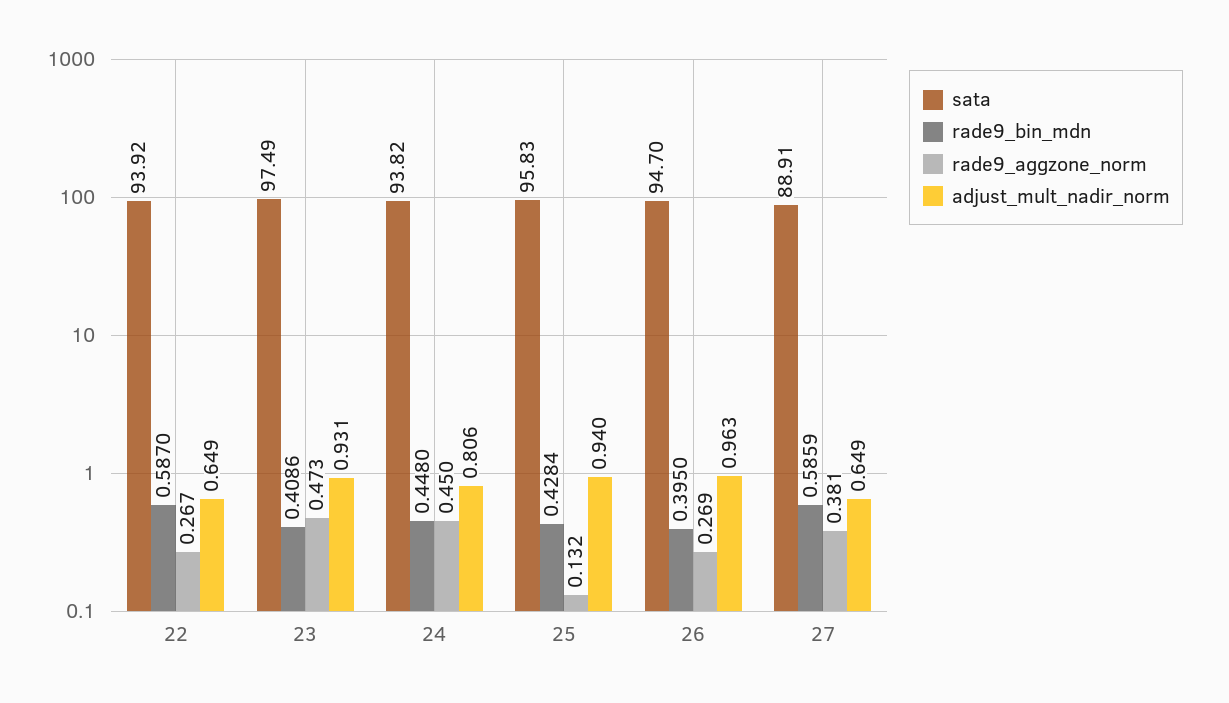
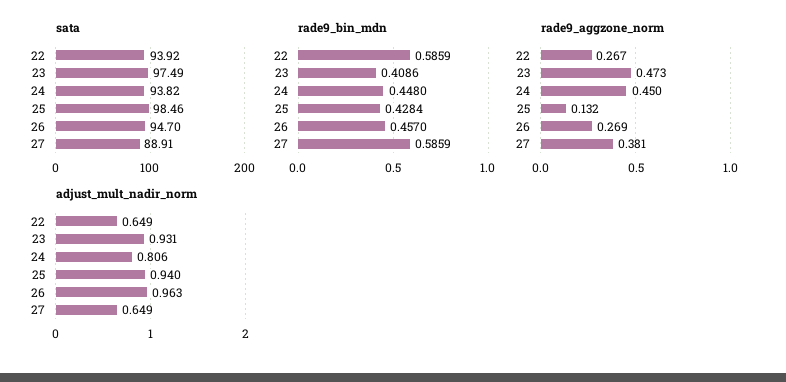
  {
    "sata": {
      "22": 93.92,
      "23": 97.49,
      "24": 93.82,
-     "25": 95.83,
+     "25": 98.46,
      "26": 94.7,
      "27": 88.91
    },
    "rade9_bin_mdn": {
-     "22": 0.587,
+     "22": 0.5859,
      "23": 0.4086,
      "24": 0.448,
      "25": 0.4284,
-     "26": 0.395,
+     "26": 0.457,
      "27": 0.5859
    },
    "rade9_aggzone_norm": {
      "22": 0.267,
      "23": 0.473,
      "24": 0.45,
      "25": 0.132,
      "26": 0.269,
      "27": 0.381
    },
    "adjust_mult_nadir_norm": {
      "22": 0.649,
      "23": 0.931,
      "24": 0.806,
      "25": 0.94,
      "26": 0.963,
      "27": 0.649
    }
  }

